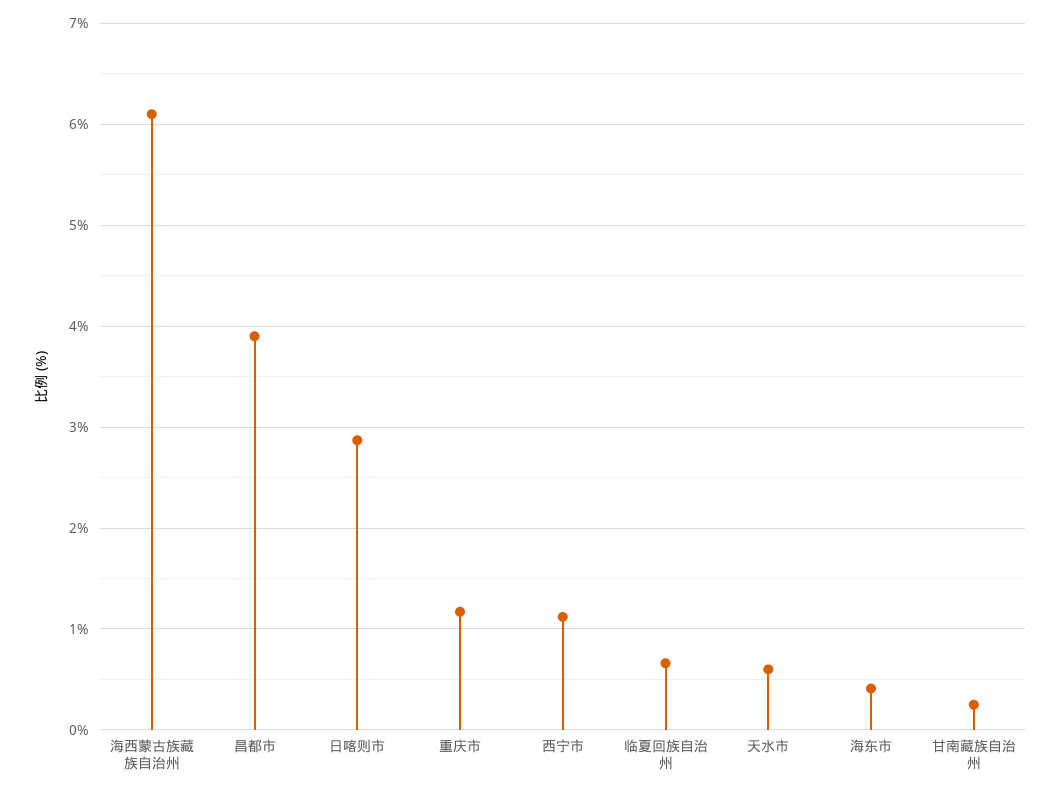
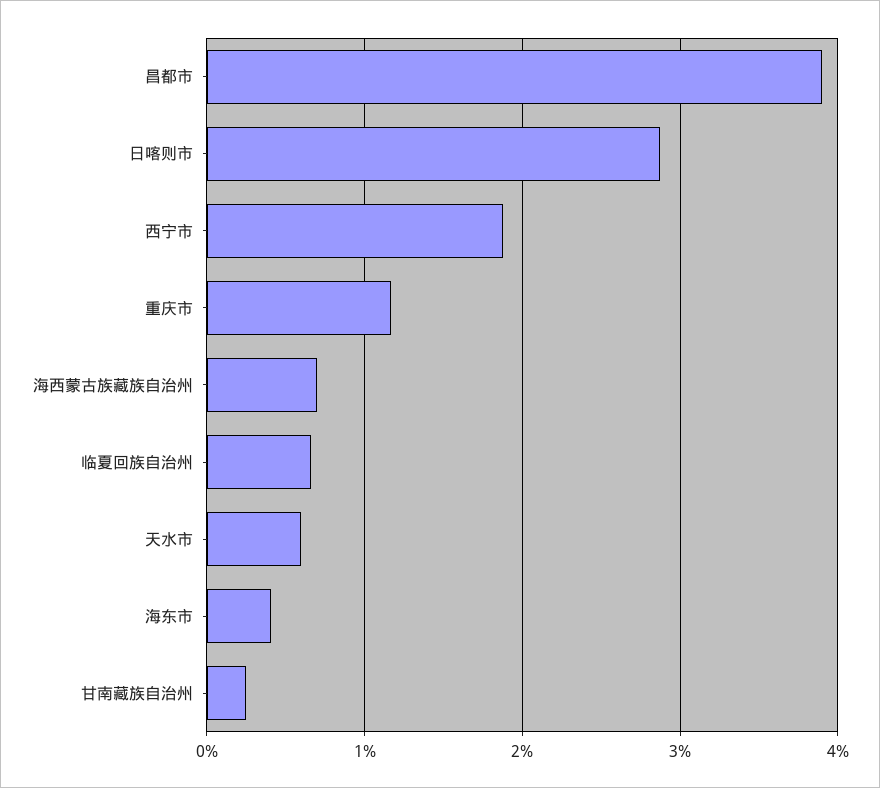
  {
-   "海西蒙古族藏族自治州": 6.1,
+   "海西蒙古族藏族自治州": 0.7,
    "昌都市": 3.9,
    "日喀则市": 2.9,
    "重庆市": 1.2,
-   "西宁市": 1.1,
+   "西宁市": 1.9,
    "临夏回族自治州": 0.7,
    "天水市": 0.6,
    "海东市": 0.4,
    "甘南藏族自治州": 0.3
  }

